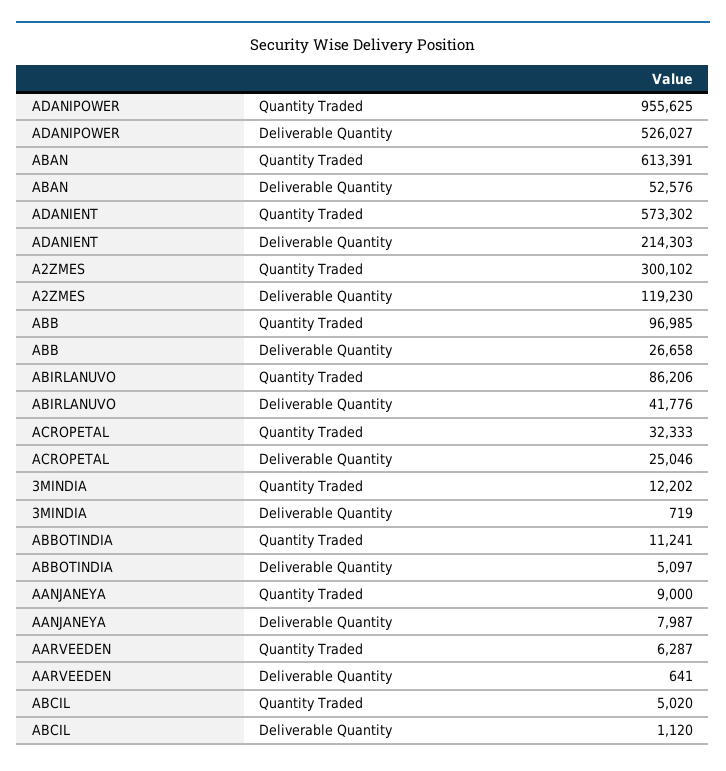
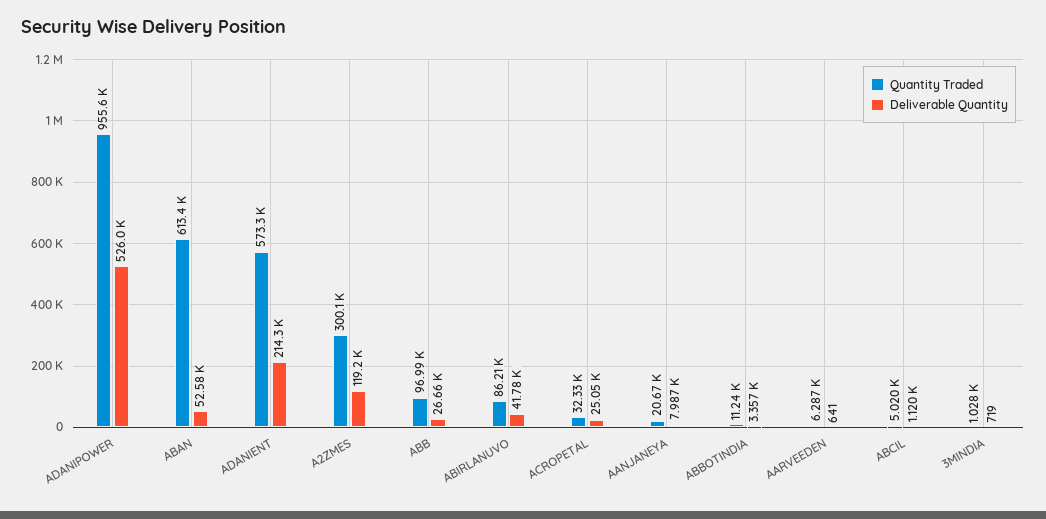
  {
    "Quantity Traded": {
      "ADANIPOWER": 955625,
      "ABAN": 613391,
      "ADANIENT": 573302,
      "A2ZMES": 300102,
      "ABB": 96985,
      "ABIRLANUVO": 86206,
      "ACROPETAL": 32333,
-     "3MINDIA": 12202,
+     "3MINDIA": 1028,
      "ABBOTINDIA": 11241,
-     "AANJANEYA": 9000,
+     "AANJANEYA": 20670,
      "AARVEEDEN": 6287,
      "ABCIL": 5020
    },
    "Deliverable Quantity": {
      "ADANIPOWER": 526027,
      "ABAN": 52576,
      "ADANIENT": 214303,
      "A2ZMES": 119230,
      "ABB": 26658,
      "ABIRLANUVO": 41776,
      "ACROPETAL": 25046,
      "3MINDIA": 719,
-     "ABBOTINDIA": 5097,
+     "ABBOTINDIA": 3357,
      "AANJANEYA": 7987,
      "AARVEEDEN": 641,
      "ABCIL": 1120
    }
  }

